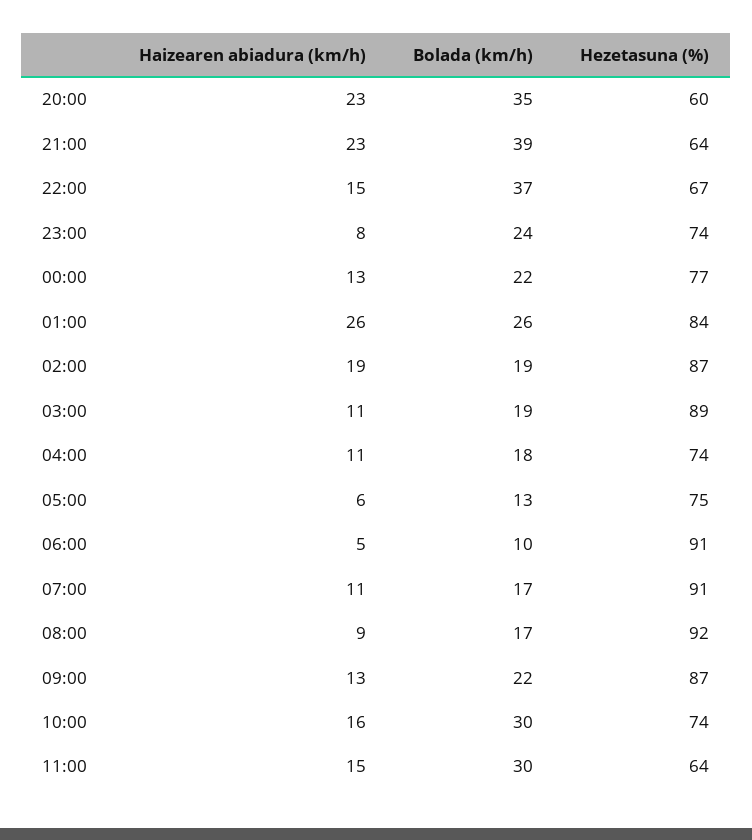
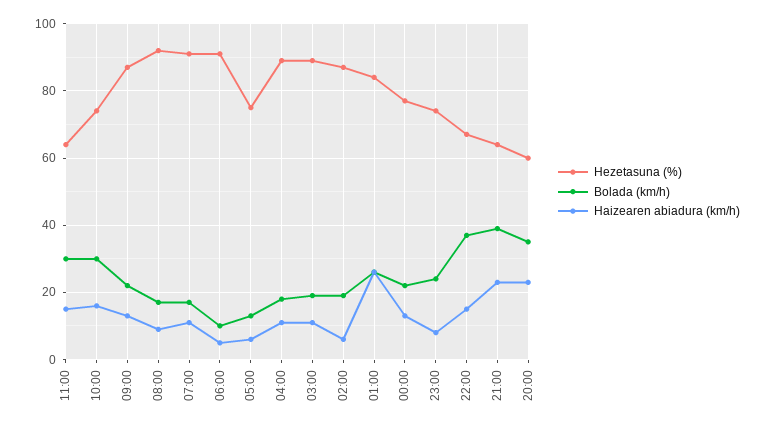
  {
    "Haizearen abiadura (km/h)": {
      "20:00": 23,
      "21:00": 23,
      "22:00": 15,
      "23:00": 8,
      "00:00": 13,
      "01:00": 26,
-     "02:00": 19,
+     "02:00": 5,
      "03:00": 11,
      "04:00": 11,
      "05:00": 6,
      "06:00": 5,
      "07:00": 11,
      "08:00": 9,
      "09:00": 13,
      "10:00": 16,
      "11:00": 15
    },
    "Bolada (km/h)": {
      "20:00": 35,
      "21:00": 39,
      "22:00": 37,
      "23:00": 24,
      "00:00": 22,
      "01:00": 26,
      "02:00": 19,
      "03:00": 19,
      "04:00": 18,
      "05:00": 13,
      "06:00": 10,
      "07:00": 17,
      "08:00": 17,
      "09:00": 22,
      "10:00": 30,
      "11:00": 30
    },
    "Hezetasuna (%)": {
      "20:00": 60,
      "21:00": 64,
      "22:00": 67,
      "23:00": 74,
      "00:00": 77,
      "01:00": 84,
      "02:00": 87,
      "03:00": 89,
-     "04:00": 74,
+     "04:00": 90,
      "05:00": 75,
      "06:00": 91,
      "07:00": 91,
      "08:00": 92,
      "09:00": 87,
      "10:00": 74,
      "11:00": 64
    }
  }

